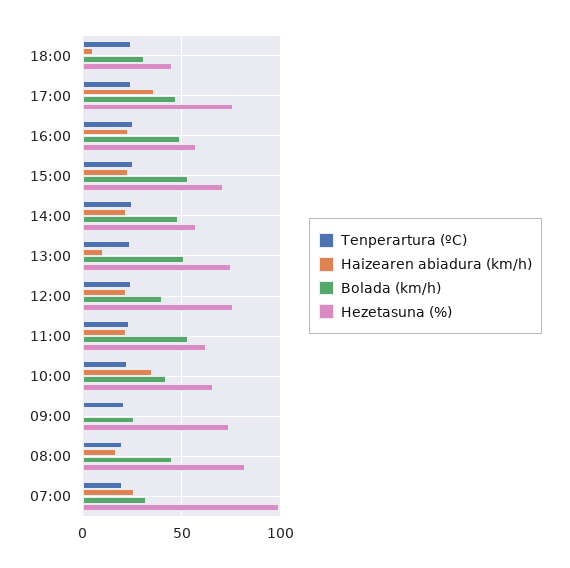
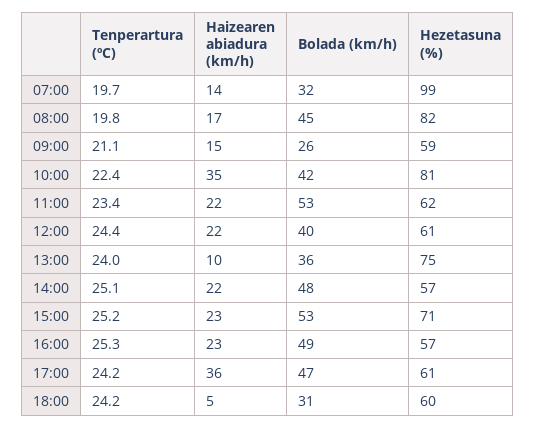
  {
    "Tenperartura (ºC)": {
      "18:00": 24.2,
      "17:00": 24.2,
      "16:00": 25.3,
      "15:00": 25.2,
      "14:00": 25.1,
      "13:00": 24,
      "12:00": 24.4,
      "11:00": 23.4,
      "10:00": 22.4,
      "09:00": 21.1,
      "08:00": 19.8,
      "07:00": 19.7
    },
    "Haizearen abiadura (km/h)": {
      "18:00": 5,
      "17:00": 36,
      "16:00": 23,
      "15:00": 23,
      "14:00": 22,
      "13:00": 10,
      "12:00": 22,
      "11:00": 22,
      "10:00": 35,
-     "09:00": 0,
+     "09:00": 15,
      "08:00": 17,
-     "07:00": 25
+     "07:00": 14
    },
    "Bolada (km/h)": {
      "18:00": 31,
      "17:00": 47,
      "16:00": 49,
      "15:00": 53,
      "14:00": 48,
-     "13:00": 50,
+     "13:00": 36,
      "12:00": 40,
      "11:00": 53,
      "10:00": 42,
      "09:00": 26,
      "08:00": 45,
      "07:00": 32
    },
    "Hezetasuna (%)": {
-     "18:00": 45,
+     "18:00": 60,
-     "17:00": 75,
+     "17:00": 61,
      "16:00": 57,
      "15:00": 71,
      "14:00": 57,
      "13:00": 75,
-     "12:00": 75,
+     "12:00": 61,
      "11:00": 62,
-     "10:00": 65,
+     "10:00": 81,
-     "09:00": 75,
+     "09:00": 59,
      "08:00": 82,
      "07:00": 99
    }
  }

